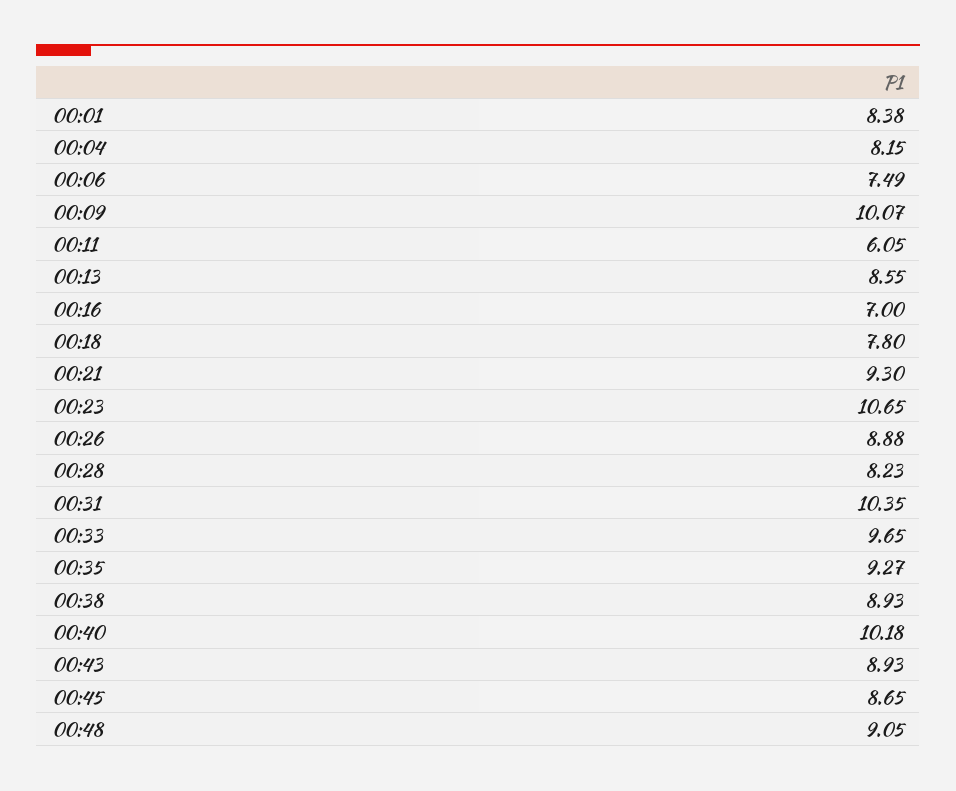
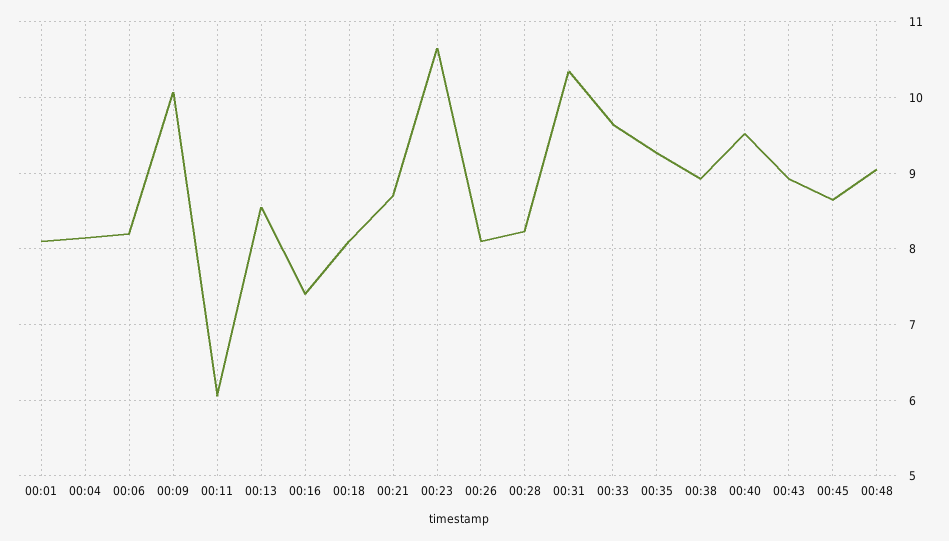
  {
-   "00:01": 8.38,
+   "00:01": 8.1,
    "00:04": 8.15,
-   "00:06": 7.49,
+   "00:06": 8.2,
    "00:09": 10.07,
    "00:11": 6.05,
    "00:13": 8.55,
-   "00:16": 7,
+   "00:16": 7.4,
-   "00:18": 7.8,
+   "00:18": 8.1,
-   "00:21": 9.3,
+   "00:21": 8.7,
    "00:23": 10.65,
-   "00:26": 8.88,
+   "00:26": 8.1,
    "00:28": 8.23,
    "00:31": 10.35,
    "00:33": 9.65,
    "00:35": 9.27,
    "00:38": 8.93,
-   "00:40": 10.18,
+   "00:40": 9.5,
    "00:43": 8.93,
    "00:45": 8.65,
    "00:48": 9.05
  }

